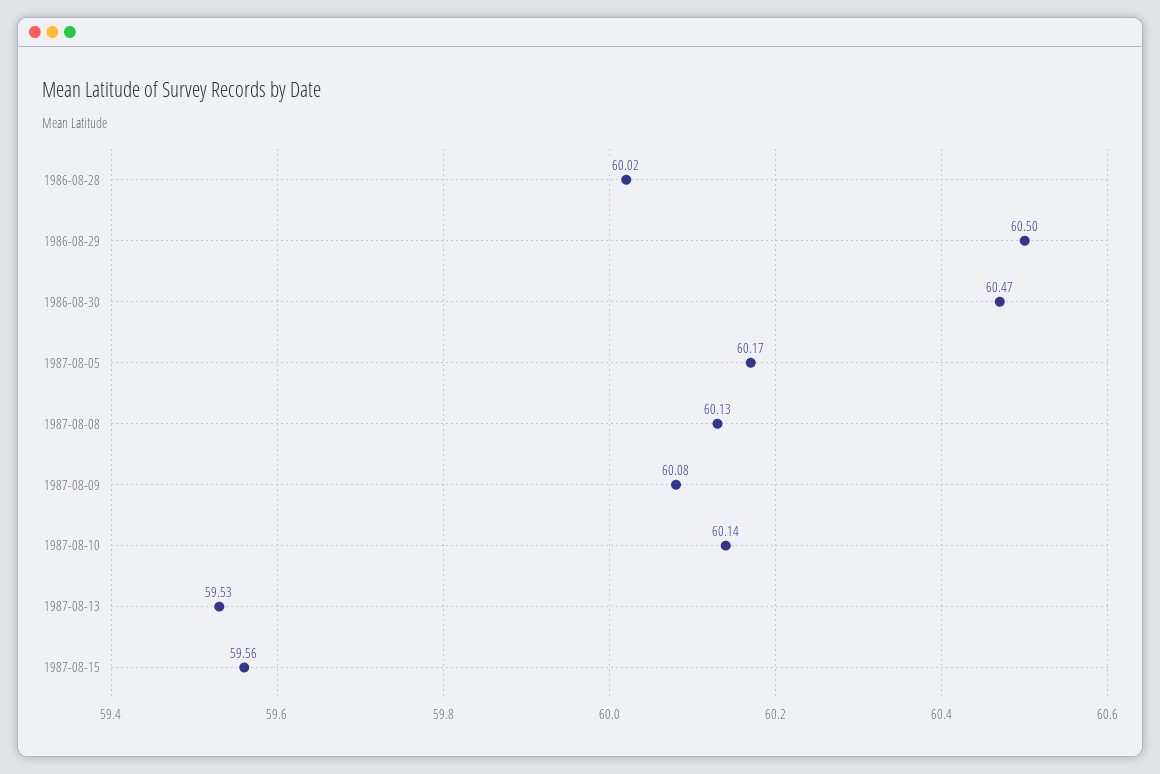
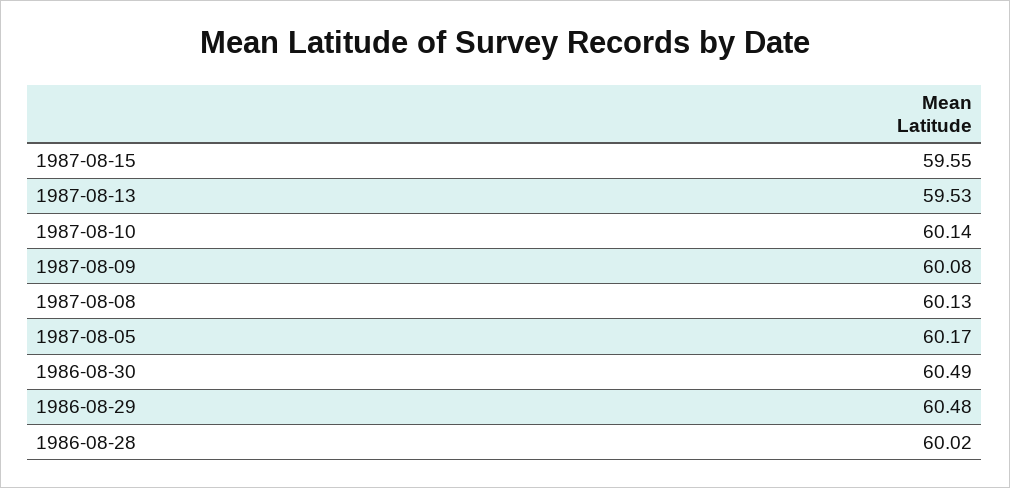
  {
    "1986-08-28": 60.02,
-   "1986-08-29": 60.5,
+   "1986-08-29": 60.48,
-   "1986-08-30": 60.47,
+   "1986-08-30": 60.49,
    "1987-08-05": 60.17,
    "1987-08-08": 60.13,
    "1987-08-09": 60.08,
    "1987-08-10": 60.14,
    "1987-08-13": 59.53,
-   "1987-08-15": 59.56
+   "1987-08-15": 59.55
  }

